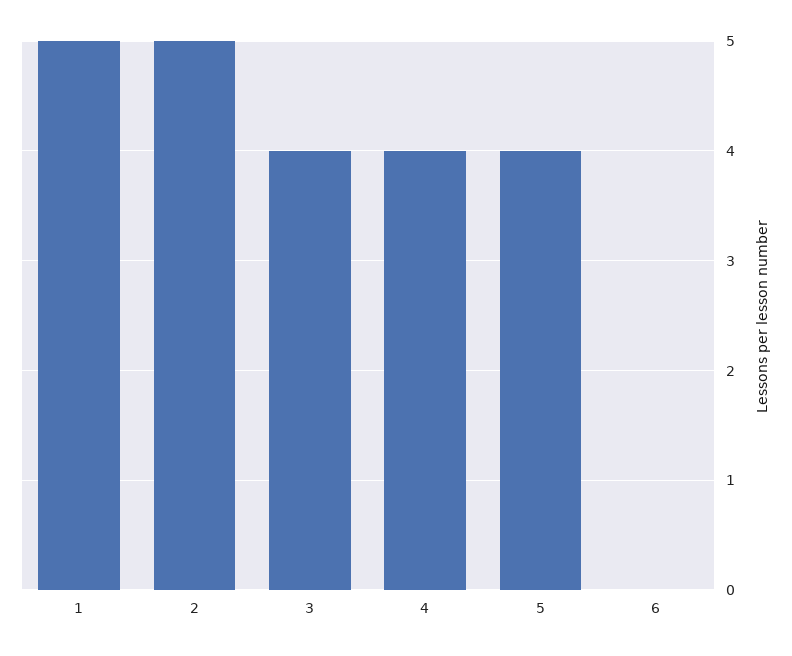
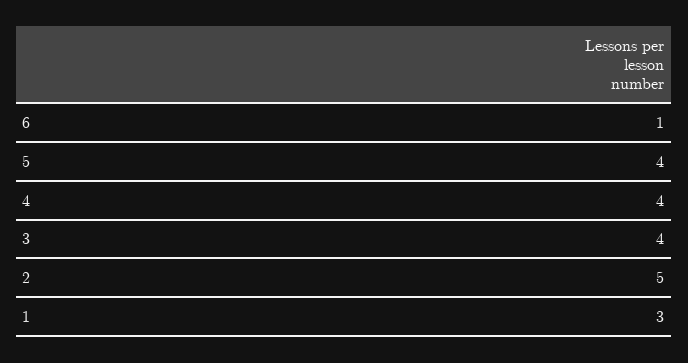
  {
-   "1": 5,
+   "1": 3,
    "2": 5,
    "3": 4,
    "4": 4,
    "5": 4,
-   "6": 0
+   "6": 1
  }

